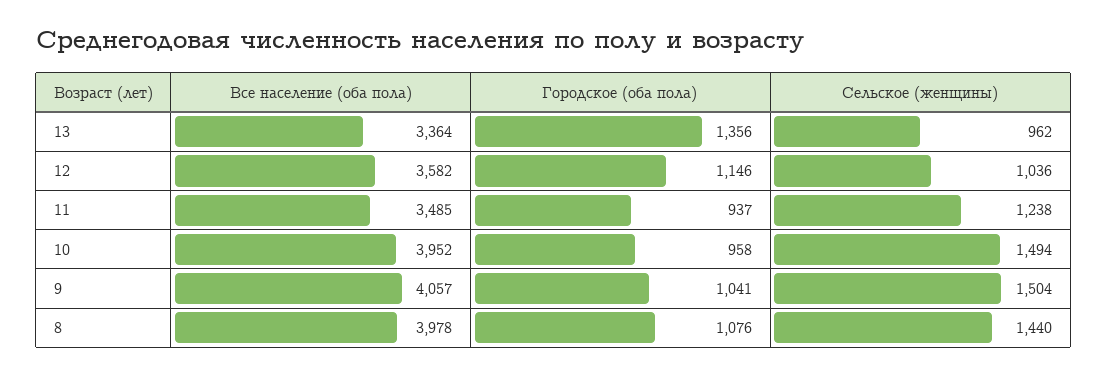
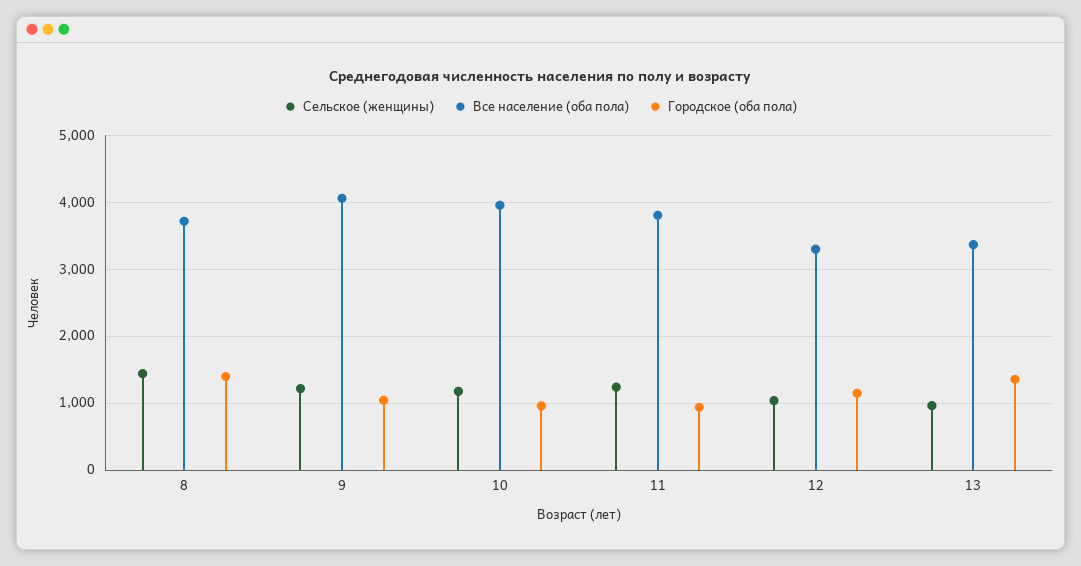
  {
    "Все население (оба пола)": {
      "13": 3364,
-     "12": 3582,
+     "12": 3300,
-     "11": 3485,
+     "11": 3800,
      "10": 3952,
      "9": 4057,
-     "8": 3978
+     "8": 3700
    },
    "Городское (оба пола)": {
      "13": 1356,
      "12": 1146,
      "11": 937,
      "10": 958,
      "9": 1041,
-     "8": 1076
+     "8": 1400
    },
    "Сельское (женщины)": {
      "13": 962,
      "12": 1036,
      "11": 1238,
-     "10": 1494,
+     "10": 1200,
-     "9": 1504,
+     "9": 1200,
      "8": 1440
    }
  }

